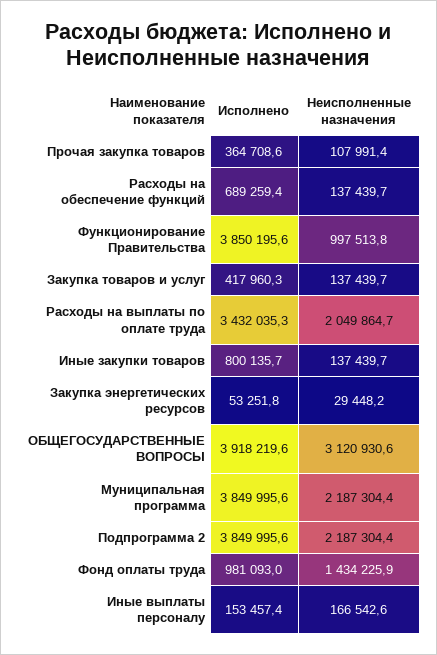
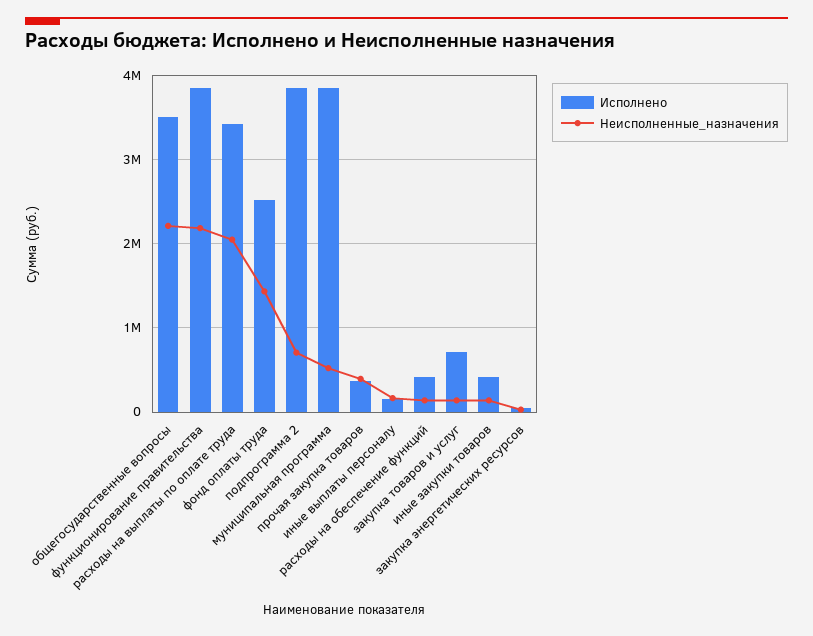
  {
    "Исполнено": {
      "Прочая закупка товаров": 364708.6,
-     "Расходы на обеспечение функций": 689259.4,
+     "Расходы на обеспечение функций": 400000,
      "Функционирование Правительства": 3850195.6,
-     "Закупка товаров и услуг": 417960.3,
+     "Закупка товаров и услуг": 700000,
      "Расходы на выплаты по оплате труда": 3432035.3,
-     "Иные закупки товаров": 800135.7,
+     "Иные закупки товаров": 400000,
      "Закупка энергетических ресурсов": 53251.8,
-     "ОБЩЕГОСУДАРСТВЕННЫЕ ВОПРОСЫ": 3918219.6,
+     "ОБЩЕГОСУДАРСТВЕННЫЕ ВОПРОСЫ": 3500000,
      "Муниципальная программа": 3849995.6,
      "Подпрограмма 2": 3849995.6,
-     "Фонд оплаты труда": 981093,
+     "Фонд оплаты труда": 2500000,
      "Иные выплаты персоналу": 153457.4
    },
    "Неисполненные назначения": {
-     "Прочая закупка товаров": 107991.4,
+     "Прочая закупка товаров": 400000,
      "Расходы на обеспечение функций": 137439.7,
-     "Функционирование Правительства": 997513.8,
+     "Функционирование Правительства": 2200000,
      "Закупка товаров и услуг": 137439.7,
      "Расходы на выплаты по оплате труда": 2049864.7,
      "Иные закупки товаров": 137439.7,
      "Закупка энергетических ресурсов": 29448.2,
-     "ОБЩЕГОСУДАРСТВЕННЫЕ ВОПРОСЫ": 3120930.6,
+     "ОБЩЕГОСУДАРСТВЕННЫЕ ВОПРОСЫ": 2200000,
-     "Муниципальная программа": 2187304.4,
+     "Муниципальная программа": 500000,
-     "Подпрограмма 2": 2187304.4,
+     "Подпрограмма 2": 700000,
      "Фонд оплаты труда": 1434225.9,
      "Иные выплаты персоналу": 166542.6
    }
  }

